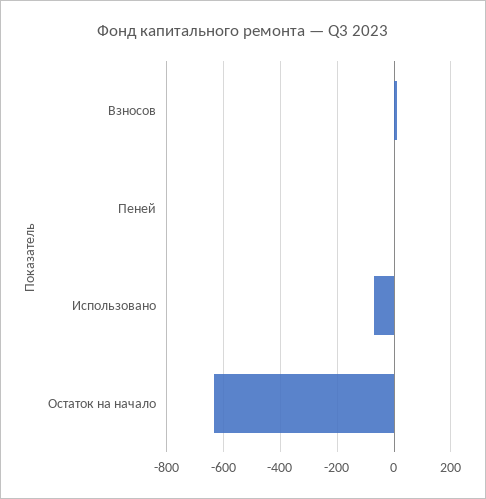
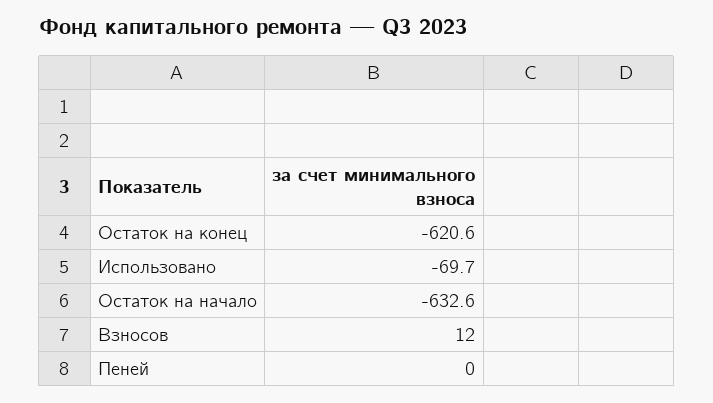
  {
    "Взносов": 12,
    "Пеней": 0,
    "Использовано": -69.7,
-   "Остаток на начало": -632.6
+   "Остаток на начало": -632.6,
+   "Остаток на конец": -620.6
  }

